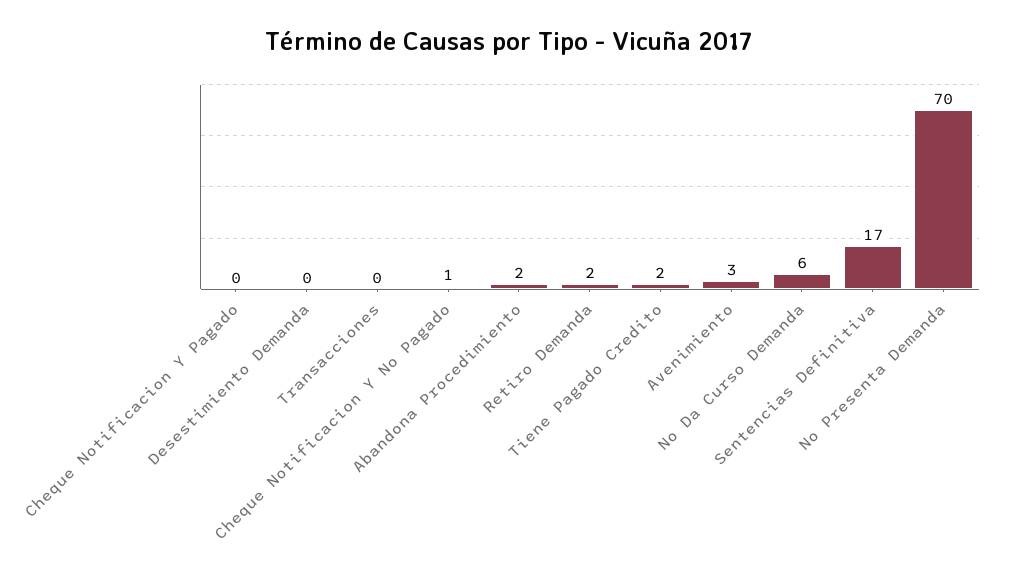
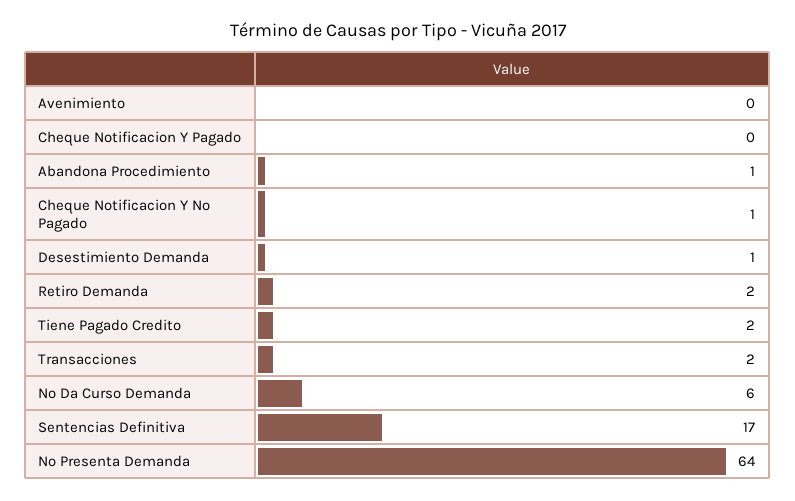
  {
    "Cheque Notificacion Y Pagado": 0,
-   "Desestimiento Demanda": 0,
+   "Desestimiento Demanda": 1,
-   "Transacciones": 0,
+   "Transacciones": 2,
    "Cheque Notificacion Y No Pagado": 1,
-   "Abandona Procedimiento": 2,
+   "Abandona Procedimiento": 1,
    "Retiro Demanda": 2,
    "Tiene Pagado Credito": 2,
-   "Avenimiento": 3,
+   "Avenimiento": 0,
    "No Da Curso Demanda": 6,
    "Sentencias Definitiva": 17,
-   "No Presenta Demanda": 70
+   "No Presenta Demanda": 64
  }

